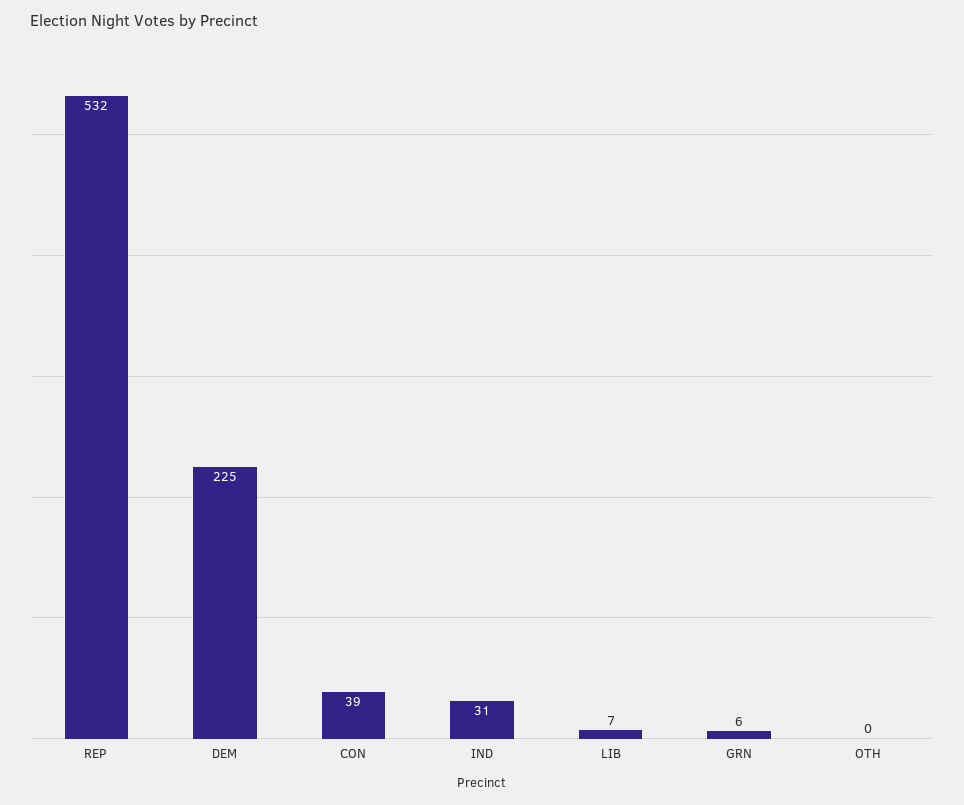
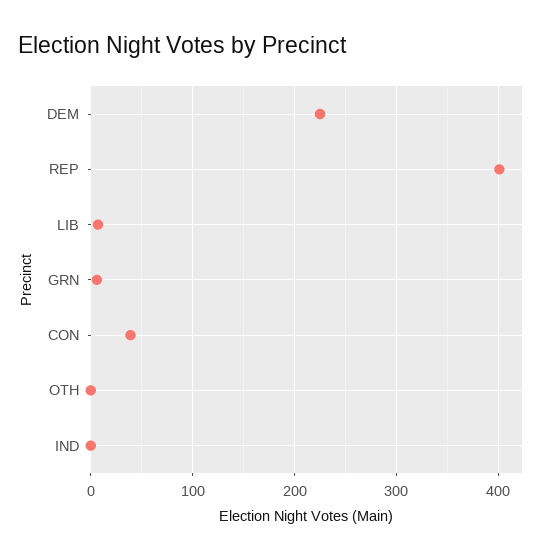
  {
-   "REP": 532,
+   "REP": 400,
    "DEM": 225,
    "CON": 39,
-   "IND": 31,
+   "IND": 0,
    "LIB": 7,
    "GRN": 6,
    "OTH": 0
  }

